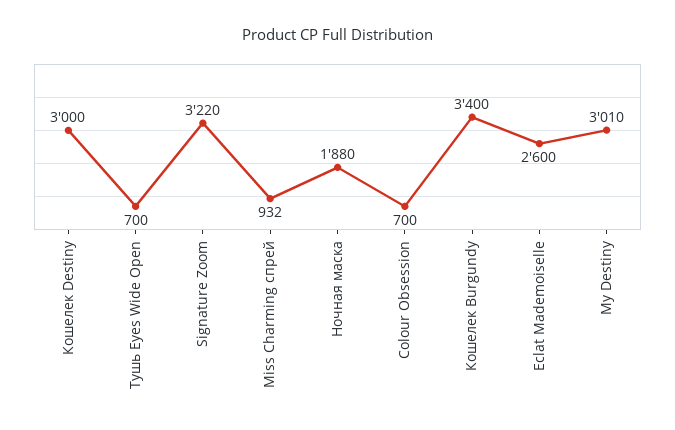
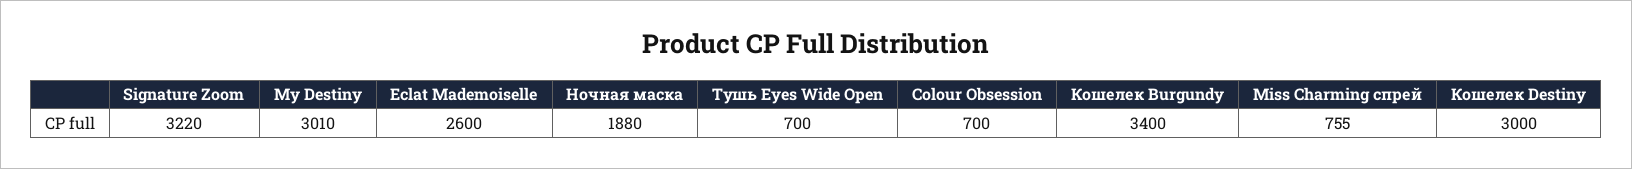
  {
    "Кошелек Destiny": 3000,
    "Тушь Eyes Wide Open": 700,
    "Signature Zoom": 3220,
-   "Miss Charming спрей": 932,
+   "Miss Charming спрей": 755,
    "Ночная маска": 1880,
    "Colour Obsession": 700,
    "Кошелек Burgundy": 3400,
    "Eclat Mademoiselle": 2600,
    "My Destiny": 3010
  }

